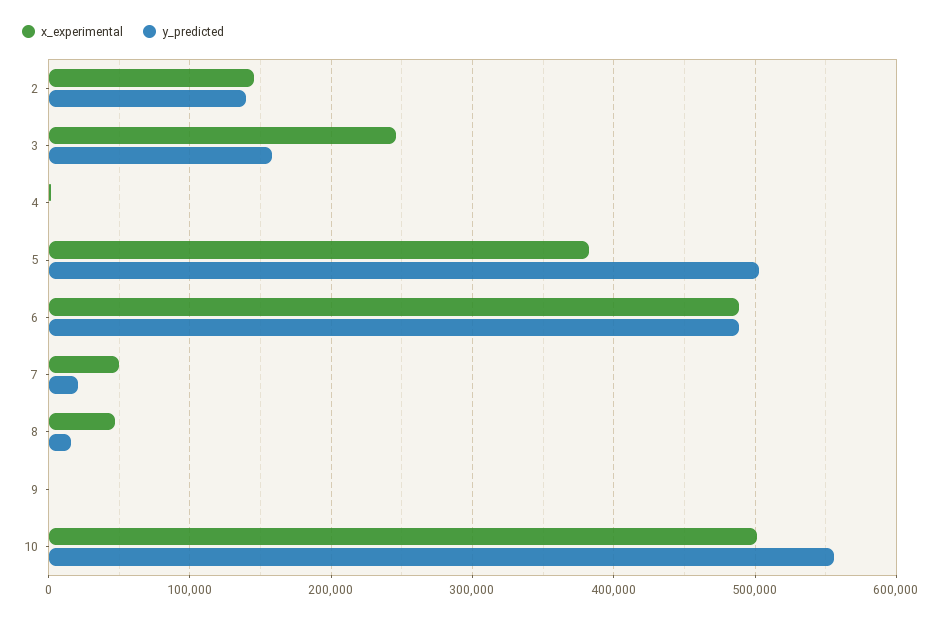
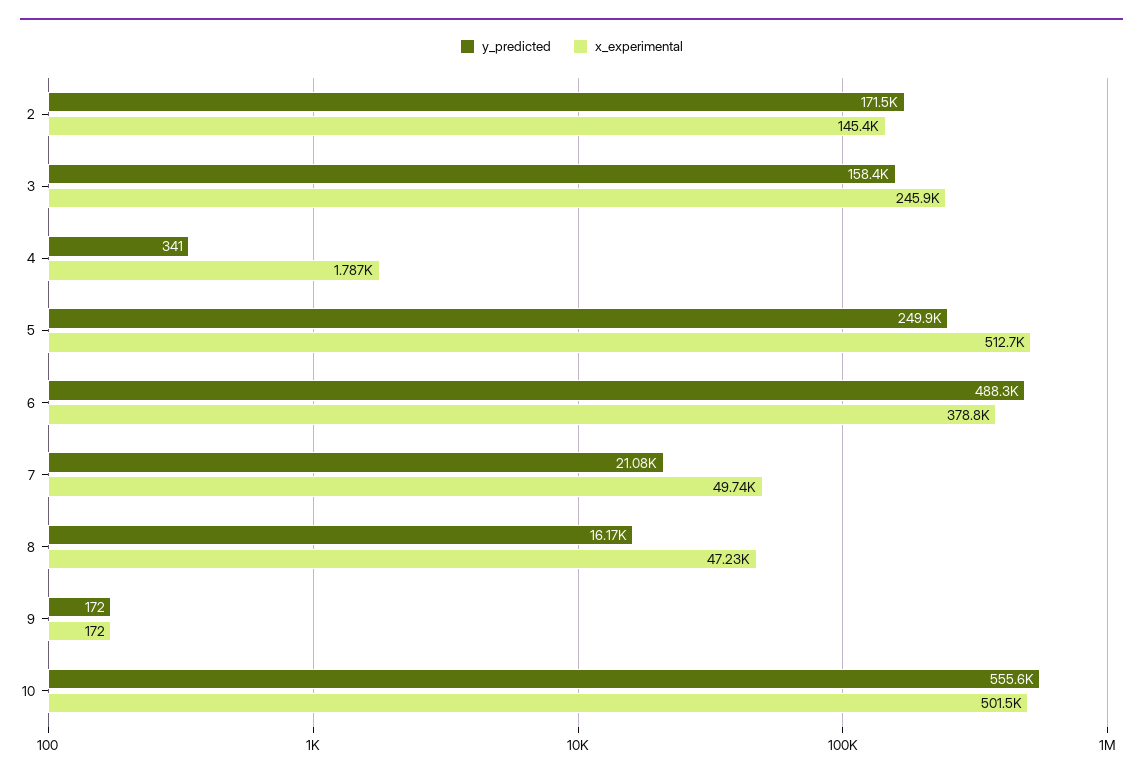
  {
    "x_experimental": {
      "2": 145400,
      "3": 245900,
      "4": 1787,
-     "5": 380000,
+     "5": 512700,
-     "6": 490000,
+     "6": 378800,
      "7": 49740,
      "8": 47230,
      "9": 172,
      "10": 501500
    },
    "y_predicted": {
-     "2": 140000,
+     "2": 171500,
      "3": 158400,
      "4": 341,
-     "5": 500000,
+     "5": 249900,
      "6": 488300,
      "7": 21080,
      "8": 16170,
      "9": 172,
      "10": 555600
    }
  }

